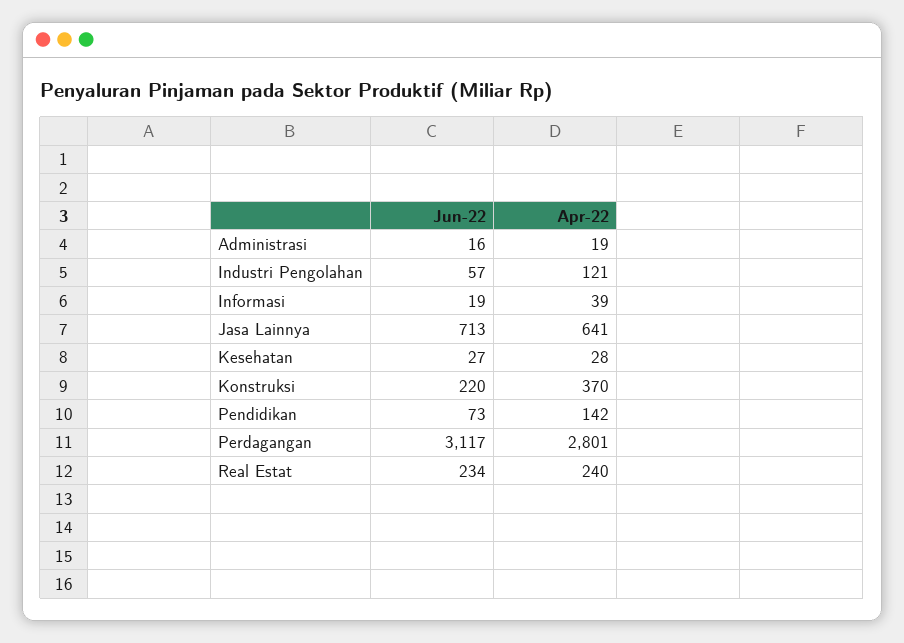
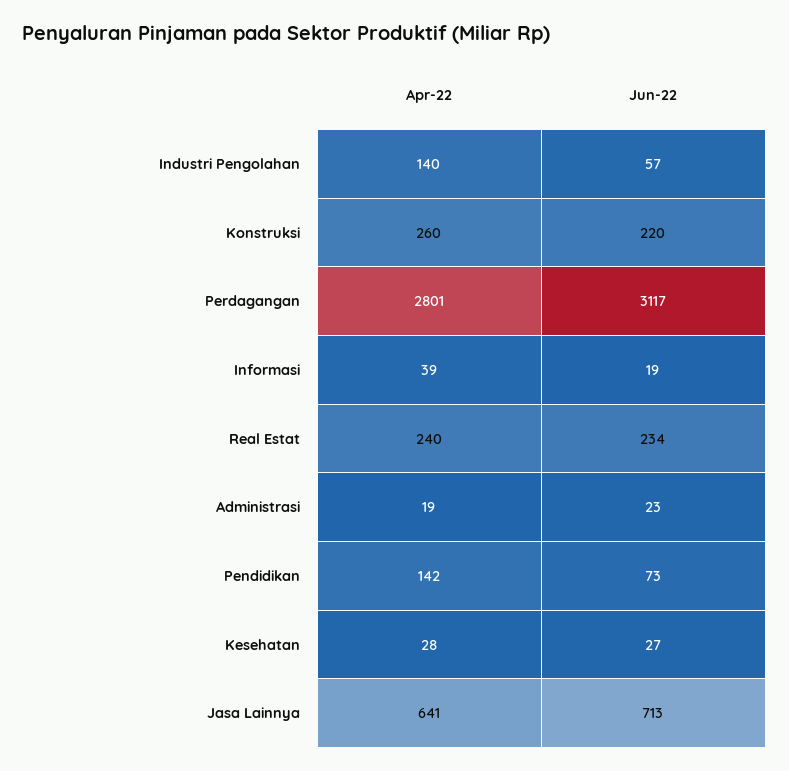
  {
    "Jun-22": {
-     "Administrasi": 16,
+     "Administrasi": 23,
      "Industri Pengolahan": 57,
      "Informasi": 19,
      "Jasa Lainnya": 713,
      "Kesehatan": 27,
      "Konstruksi": 220,
      "Pendidikan": 73,
      "Perdagangan": 3117,
      "Real Estat": 234
    },
    "Apr-22": {
      "Administrasi": 19,
-     "Industri Pengolahan": 121,
+     "Industri Pengolahan": 140,
      "Informasi": 39,
      "Jasa Lainnya": 641,
      "Kesehatan": 28,
-     "Konstruksi": 370,
+     "Konstruksi": 260,
      "Pendidikan": 142,
      "Perdagangan": 2801,
      "Real Estat": 240
    }
  }

